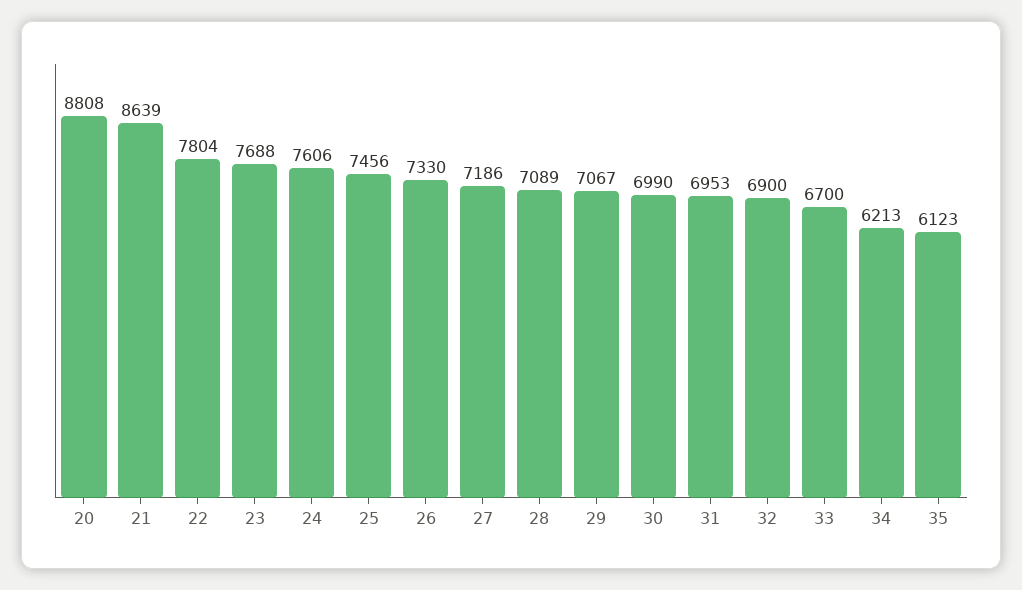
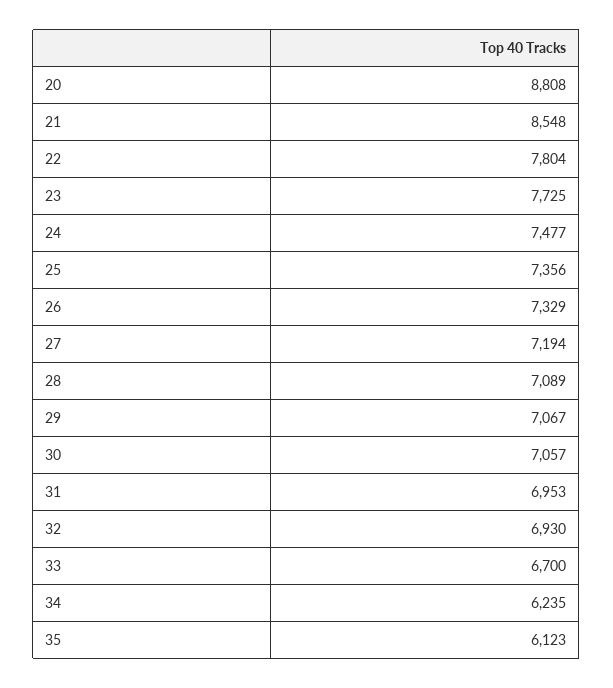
  {
    "20": 8808,
-   "21": 8639,
+   "21": 8548,
    "22": 7804,
-   "23": 7688,
+   "23": 7725,
-   "24": 7606,
+   "24": 7477,
-   "25": 7456,
+   "25": 7356,
-   "26": 7330,
+   "26": 7329,
-   "27": 7186,
+   "27": 7194,
    "28": 7089,
    "29": 7067,
-   "30": 6990,
+   "30": 7057,
    "31": 6953,
-   "32": 6900,
+   "32": 6930,
    "33": 6700,
-   "34": 6213,
+   "34": 6235,
    "35": 6123
  }

